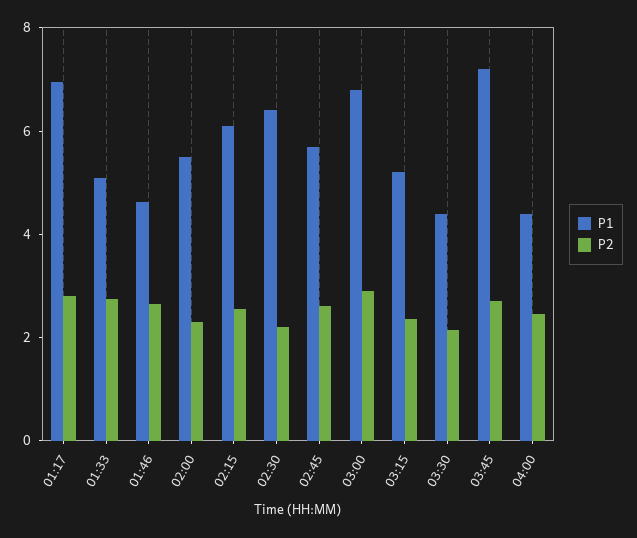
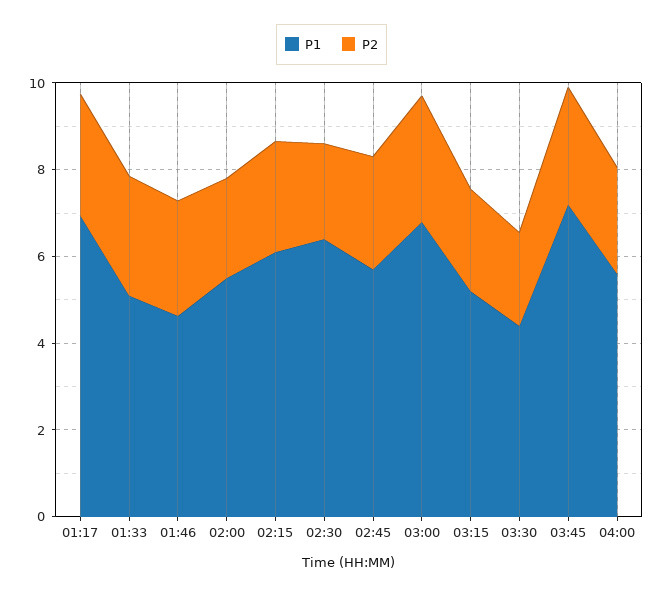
  {
    "P1": {
      "01:17": 7,
      "01:33": 5,
      "01:46": 4.5,
      "02:00": 5.5,
      "02:15": 6,
      "02:30": 6.5,
      "02:45": 5.5,
      "03:00": 7,
      "03:15": 5,
      "03:30": 4.5,
      "03:45": 7,
-     "04:00": 4.5
+     "04:00": 5.5
    },
    "P2": {
      "01:17": 3,
      "01:33": 3,
      "01:46": 2.5,
      "02:00": 2.5,
      "02:15": 2.5,
      "02:30": 2,
      "02:45": 2.5,
      "03:00": 3,
      "03:15": 2.5,
      "03:30": 2,
      "03:45": 2.5,
      "04:00": 2.5
    }
  }

